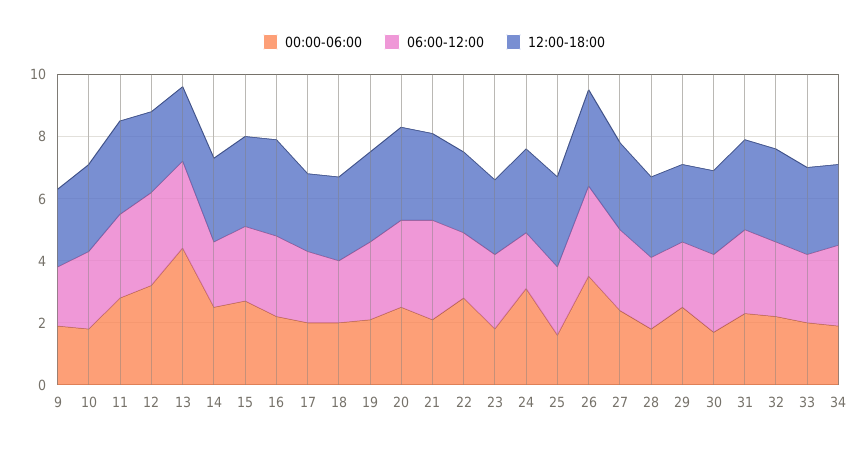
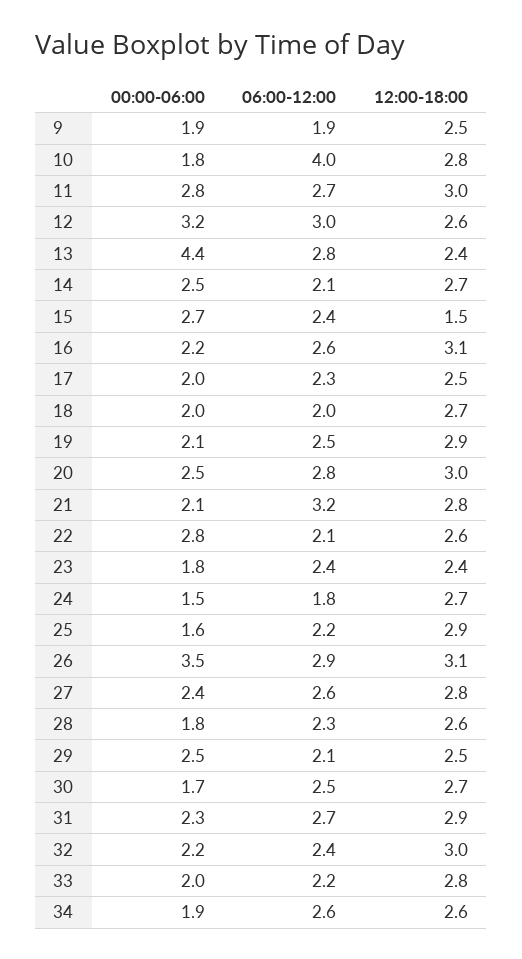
  {
    "00:00-06:00": {
      "9": 1.9,
      "10": 1.8,
      "11": 2.8,
      "12": 3.2,
      "13": 4.4,
      "14": 2.5,
      "15": 2.7,
      "16": 2.2,
      "17": 2,
      "18": 2,
      "19": 2.1,
      "20": 2.5,
      "21": 2.1,
      "22": 2.8,
      "23": 1.8,
-     "24": 3,
+     "24": 1.5,
      "25": 1.6,
      "26": 3.5,
      "27": 2.4,
      "28": 1.8,
      "29": 2.5,
      "30": 1.7,
      "31": 2.3,
      "32": 2.2,
      "33": 2,
      "34": 1.9
    },
    "06:00-12:00": {
      "9": 1.9,
-     "10": 2.5,
+     "10": 4,
      "11": 2.7,
      "12": 3,
      "13": 2.8,
      "14": 2.1,
      "15": 2.4,
      "16": 2.6,
      "17": 2.3,
      "18": 2,
      "19": 2.5,
      "20": 2.8,
      "21": 3.2,
      "22": 2.1,
      "23": 2.4,
      "24": 1.8,
      "25": 2.2,
      "26": 2.9,
      "27": 2.6,
      "28": 2.3,
      "29": 2.1,
      "30": 2.5,
      "31": 2.7,
      "32": 2.4,
      "33": 2.2,
      "34": 2.6
    },
    "12:00-18:00": {
      "9": 2.5,
      "10": 2.8,
      "11": 3,
      "12": 2.6,
      "13": 2.4,
      "14": 2.7,
-     "15": 3,
+     "15": 1.5,
      "16": 3.1,
      "17": 2.5,
      "18": 2.7,
      "19": 2.9,
      "20": 3,
      "21": 2.8,
      "22": 2.6,
      "23": 2.4,
      "24": 2.7,
      "25": 2.9,
      "26": 3.1,
      "27": 2.8,
      "28": 2.6,
      "29": 2.5,
      "30": 2.7,
      "31": 2.9,
      "32": 3,
      "33": 2.8,
      "34": 2.6
    }
  }

